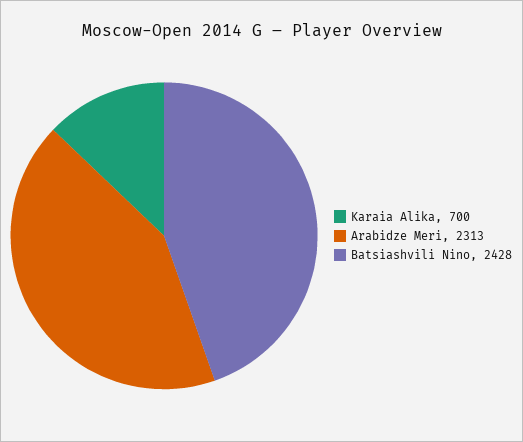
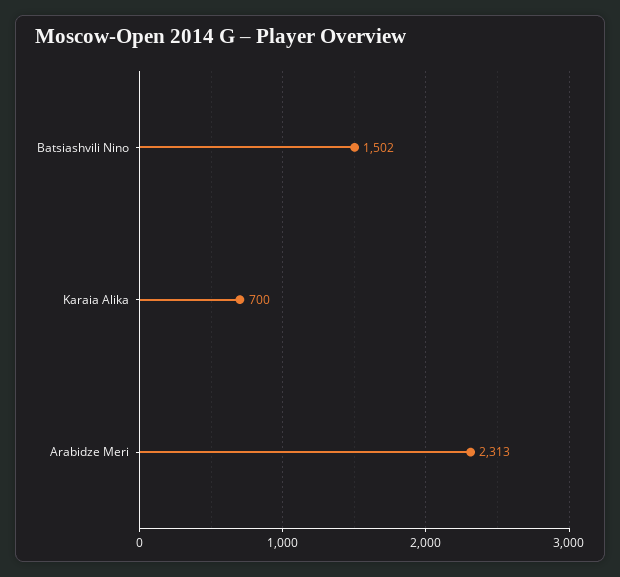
  {
    "Karaia Alika": 700,
    "Arabidze Meri": 2313,
-   "Batsiashvili Nino": 2428
+   "Batsiashvili Nino": 1502
  }

